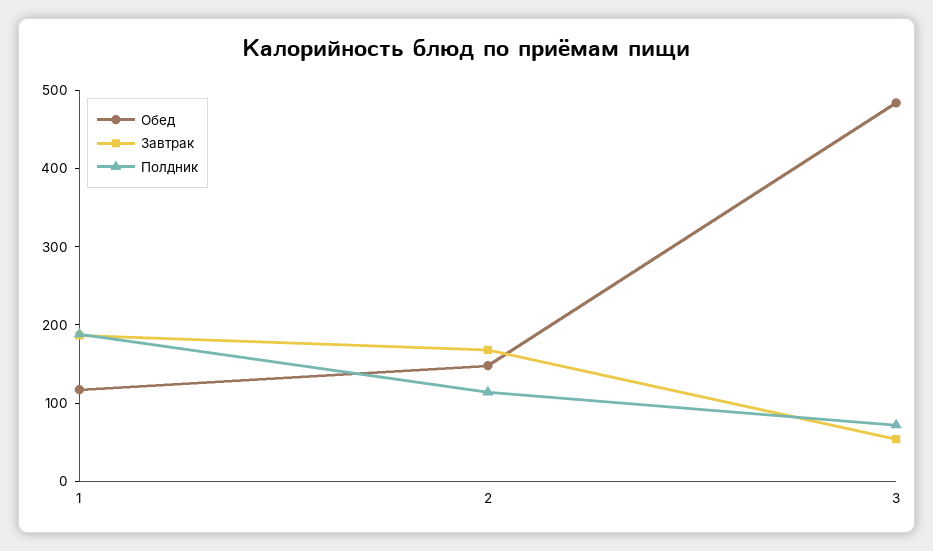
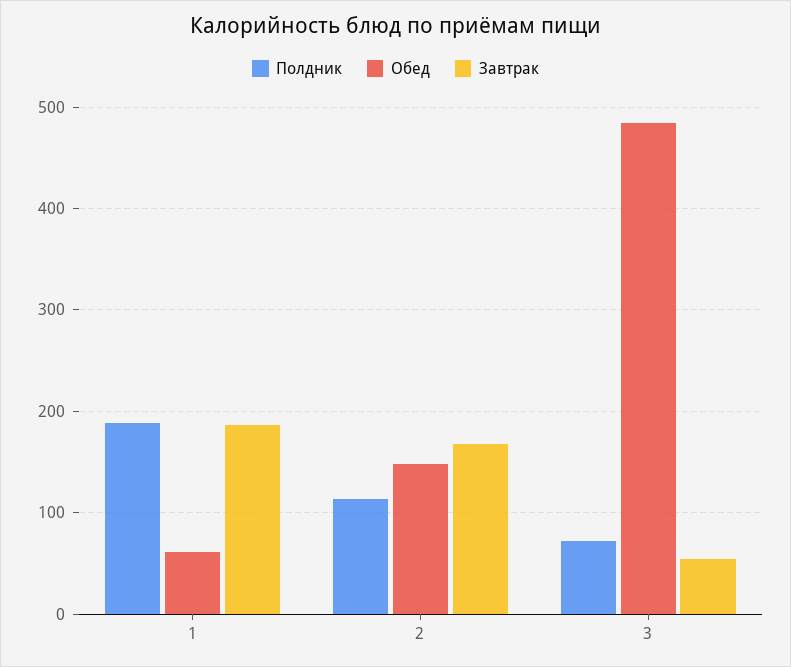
  {
    "Обед": {
-     "1": 120,
+     "1": 60,
      "2": 150,
      "3": 480
    },
    "Завтрак": {
      "1": 190,
      "2": 170,
      "3": 50
    },
    "Полдник": {
      "1": 190,
      "2": 110,
      "3": 70
    }
  }

